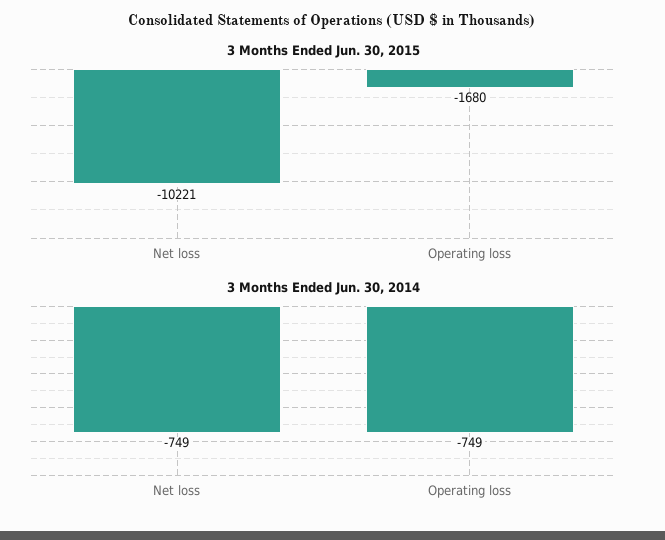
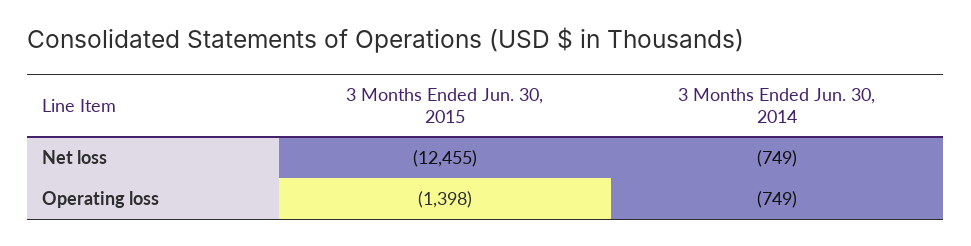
  {
    "3 Months Ended Jun. 30, 2015": {
-     "Net loss": -10221,
+     "Net loss": -12455,
-     "Operating loss": -1680
+     "Operating loss": -1398
    },
    "3 Months Ended Jun. 30, 2014": {
      "Net loss": -749,
      "Operating loss": -749
    }
  }

